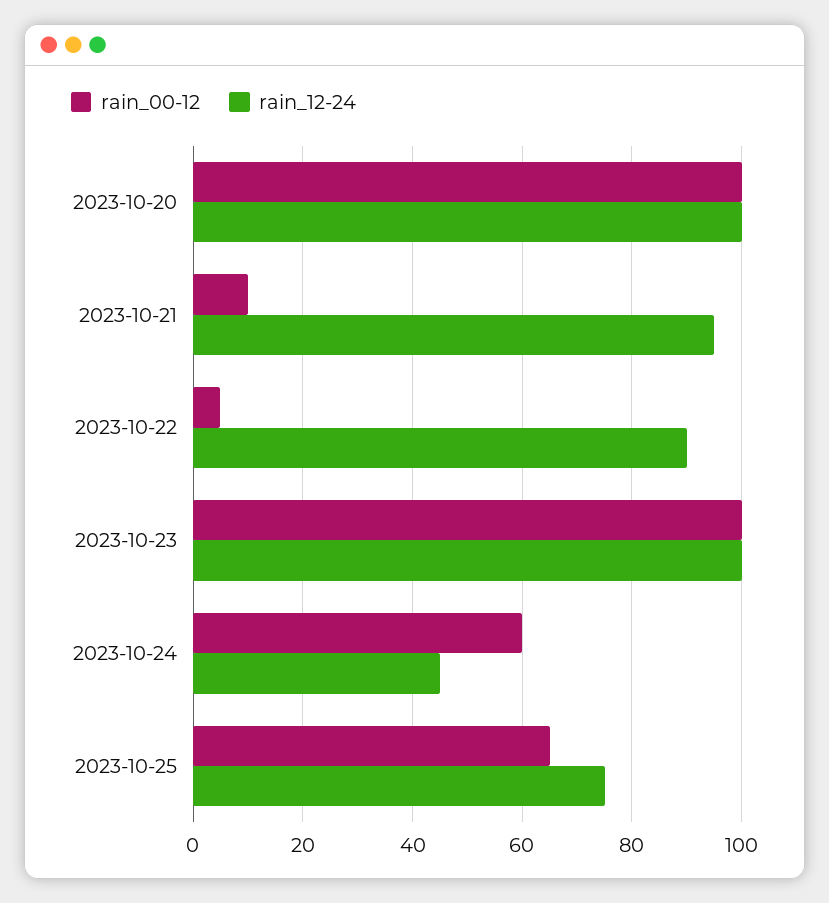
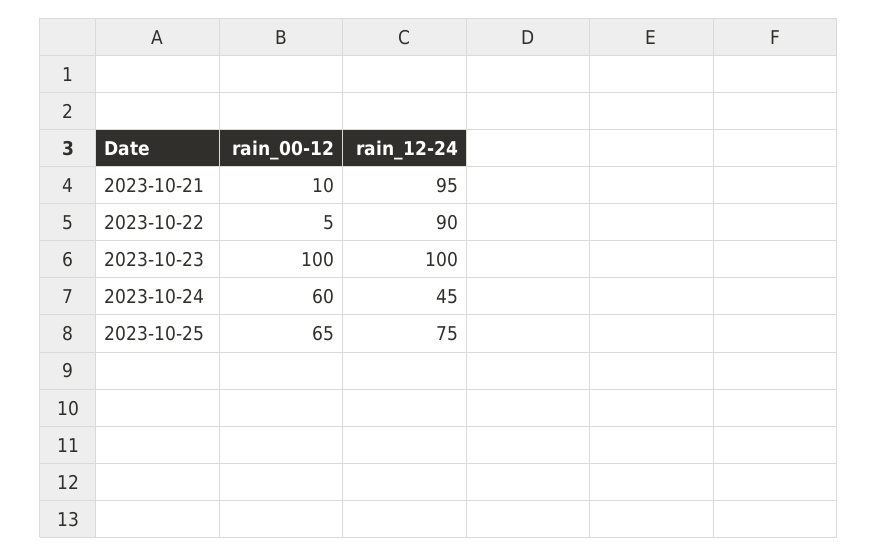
  {
    "rain_00-12": {
-     "2023-10-20": 100,
      "2023-10-21": 10,
      "2023-10-22": 5,
      "2023-10-23": 100,
      "2023-10-24": 60,
      "2023-10-25": 65
    },
    "rain_12-24": {
-     "2023-10-20": 100,
      "2023-10-21": 95,
      "2023-10-22": 90,
      "2023-10-23": 100,
      "2023-10-24": 45,
      "2023-10-25": 75
    }
  }

